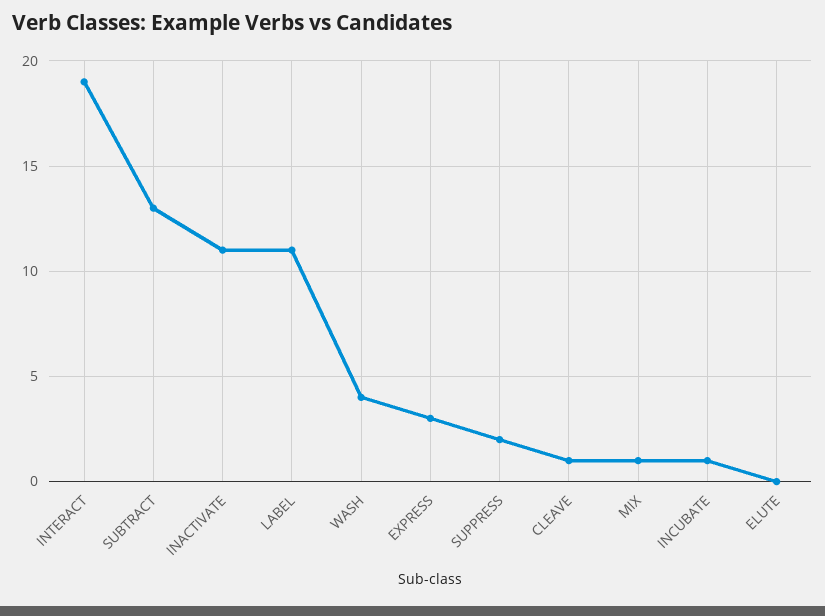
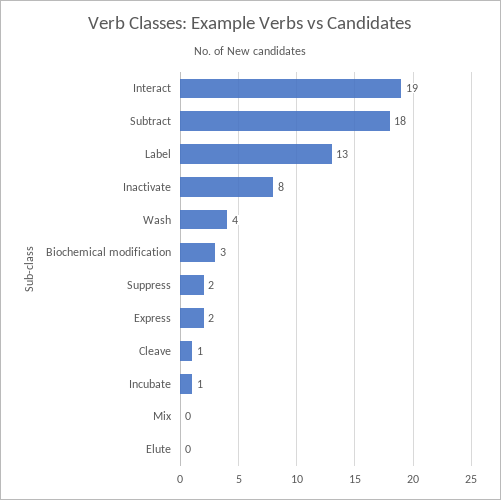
  {
    "INTERACT": 19,
-   "SUBTRACT": 13,
+   "SUBTRACT": 18,
-   "INACTIVATE": 11,
+   "INACTIVATE": 8,
-   "LABEL": 11,
+   "LABEL": 13,
    "WASH": 4,
-   "EXPRESS": 3,
+   "EXPRESS": 2,
    "SUPPRESS": 2,
    "CLEAVE": 1,
-   "MIX": 1,
+   "MIX": 0,
    "INCUBATE": 1,
-   "ELUTE": 0
+   "ELUTE": 0,
+   "Biochemical modification": 3
  }

